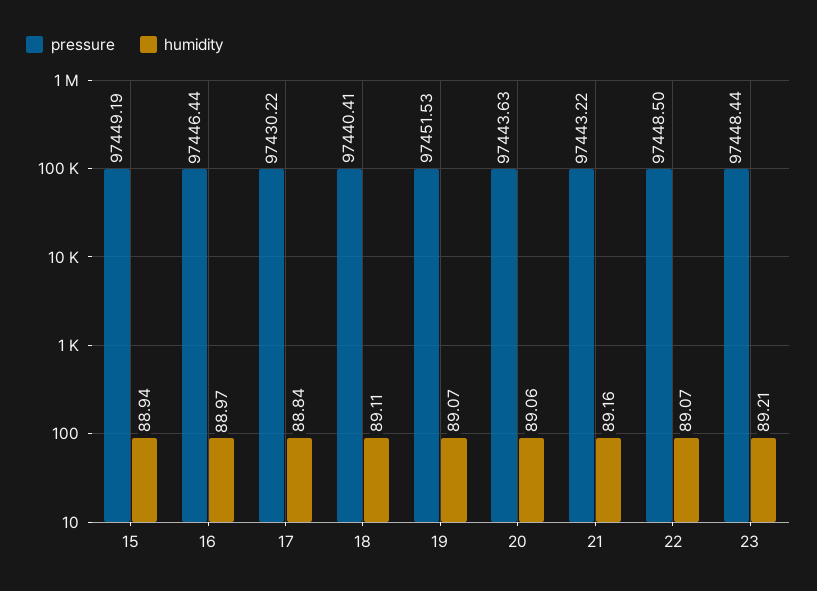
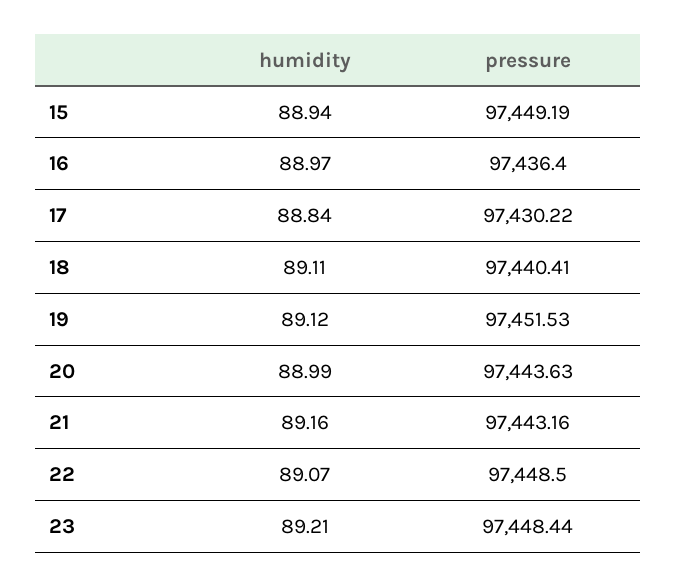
  {
    "pressure": {
      "15": 97449.19,
-     "16": 97446.44,
+     "16": 97436.4,
      "17": 97430.22,
      "18": 97440.41,
      "19": 97451.53,
      "20": 97443.63,
-     "21": 97443.22,
+     "21": 97443.16,
      "22": 97448.5,
      "23": 97448.44
    },
    "humidity": {
      "15": 88.94,
      "16": 88.97,
      "17": 88.84,
      "18": 89.11,
-     "19": 89.07,
+     "19": 89.12,
-     "20": 89.06,
+     "20": 88.99,
      "21": 89.16,
      "22": 89.07,
      "23": 89.21
    }
  }

